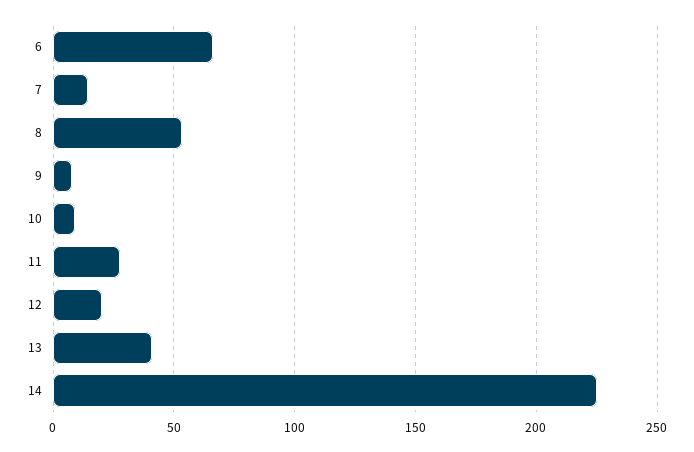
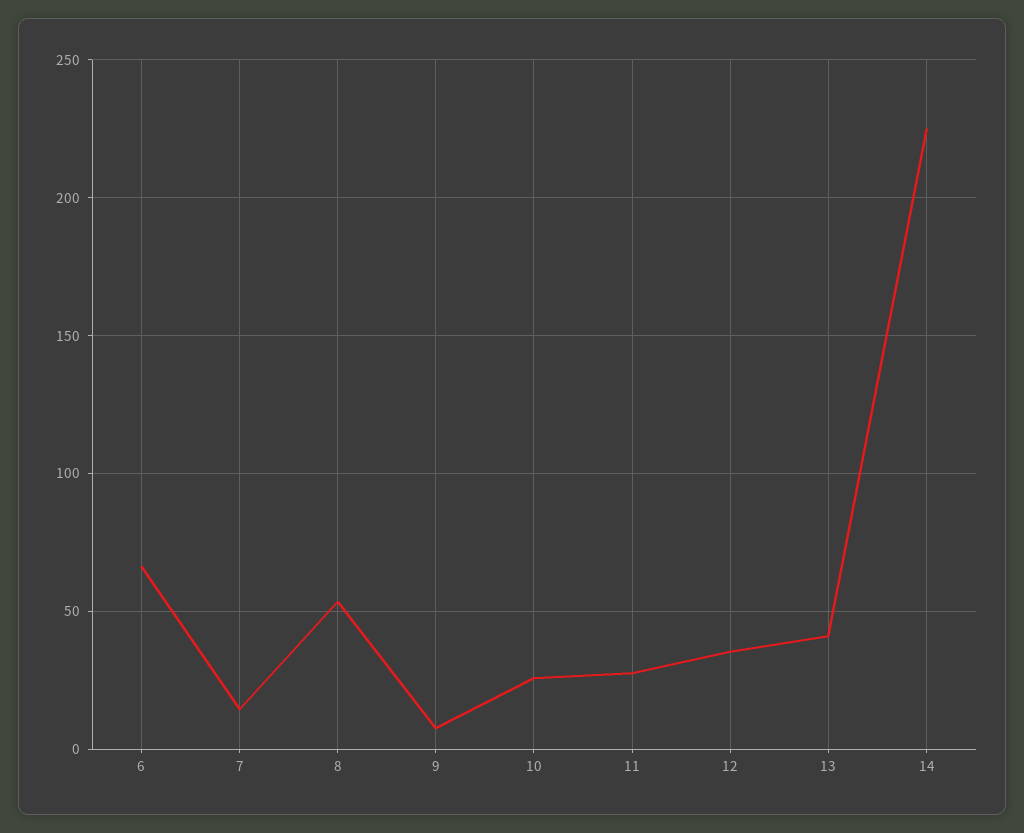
  {
    "6": 65,
    "7": 15,
    "8": 55,
    "9": 10,
-   "10": 10,
+   "10": 25,
    "11": 30,
-   "12": 20,
+   "12": 35,
    "13": 40,
    "14": 225
  }

